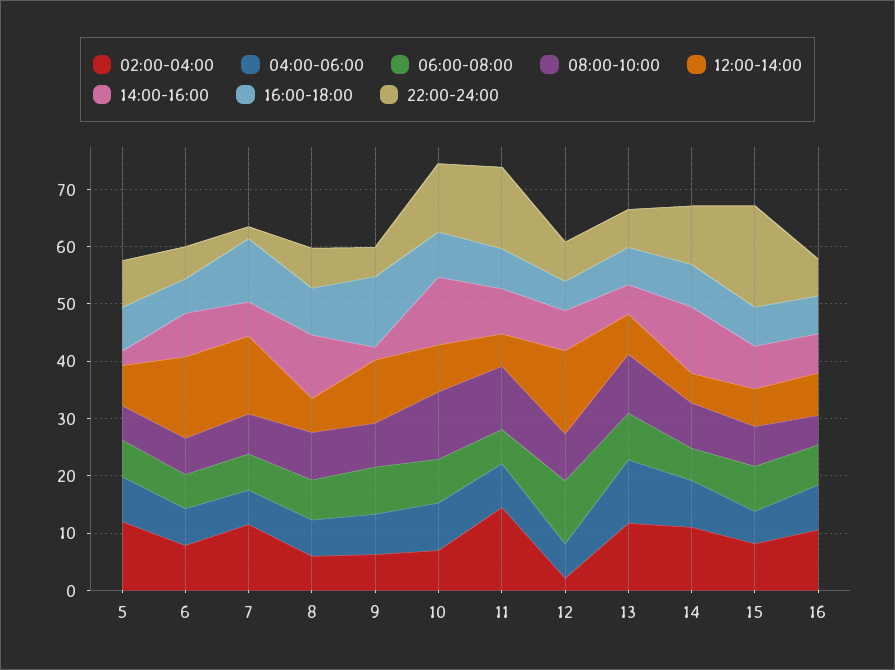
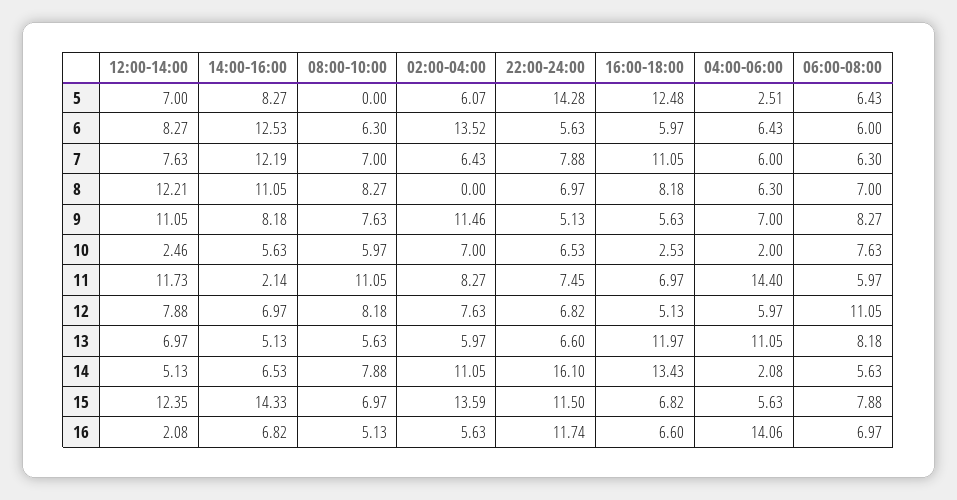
  {
    "02:00-04:00": {
-     "5": 12,
+     "5": 6.07,
-     "6": 8,
+     "6": 13.52,
-     "7": 12,
+     "7": 6.43,
-     "8": 6,
+     "8": 0,
-     "9": 6,
+     "9": 11.46,
      "10": 7,
-     "11": 14,
+     "11": 8.27,
-     "12": 2,
+     "12": 7.63,
-     "13": 12,
+     "13": 5.97,
      "14": 11.05,
-     "15": 8,
+     "15": 13.59,
-     "16": 10
+     "16": 5.63
    },
    "04:00-06:00": {
-     "5": 8,
+     "5": 2.51,
      "6": 6.43,
      "7": 6,
      "8": 6.3,
      "9": 7,
-     "10": 8,
+     "10": 2,
-     "11": 8,
+     "11": 14.4,
      "12": 5.97,
      "13": 11.05,
-     "14": 8,
+     "14": 2.08,
      "15": 5.63,
-     "16": 8
+     "16": 14.06
    },
    "06:00-08:00": {
      "5": 6.43,
      "6": 6,
      "7": 6.3,
      "8": 7,
      "9": 8.27,
      "10": 7.63,
      "11": 5.97,
      "12": 11.05,
      "13": 8.18,
      "14": 5.63,
      "15": 7.88,
      "16": 6.97
    },
    "08:00-10:00": {
-     "5": 6,
+     "5": 0,
      "6": 6.3,
      "7": 7,
      "8": 8.27,
      "9": 7.63,
-     "10": 12,
+     "10": 5.97,
      "11": 11.05,
      "12": 8.18,
-     "13": 10,
+     "13": 5.63,
      "14": 7.88,
      "15": 6.97,
      "16": 5.13
    },
    "12:00-14:00": {
      "5": 7,
-     "6": 14,
+     "6": 8.27,
-     "7": 14,
+     "7": 7.63,
-     "8": 6,
+     "8": 12.21,
      "9": 11.05,
-     "10": 8,
+     "10": 2.46,
-     "11": 6,
+     "11": 11.73,
-     "12": 14,
+     "12": 7.88,
      "13": 6.97,
      "14": 5.13,
-     "15": 6,
+     "15": 12.35,
-     "16": 8
+     "16": 2.08
    },
    "14:00-16:00": {
-     "5": 2,
+     "5": 8.27,
-     "6": 8,
+     "6": 12.53,
-     "7": 6,
+     "7": 12.19,
      "8": 11.05,
-     "9": 2,
+     "9": 8.18,
-     "10": 12,
+     "10": 5.63,
-     "11": 8,
+     "11": 2.14,
      "12": 6.97,
      "13": 5.13,
-     "14": 12,
+     "14": 6.53,
-     "15": 8,
+     "15": 14.33,
      "16": 6.82
    },
    "16:00-18:00": {
-     "5": 8,
+     "5": 12.48,
      "6": 5.97,
      "7": 11.05,
      "8": 8.18,
-     "9": 12,
+     "9": 5.63,
-     "10": 8,
+     "10": 2.53,
      "11": 6.97,
      "12": 5.13,
-     "13": 6,
+     "13": 11.97,
-     "14": 8,
+     "14": 13.43,
      "15": 6.82,
      "16": 6.6
    },
    "22:00-24:00": {
-     "5": 8,
+     "5": 14.28,
      "6": 5.63,
-     "7": 2,
+     "7": 7.88,
      "8": 6.97,
      "9": 5.13,
-     "10": 12,
+     "10": 6.53,
-     "11": 14,
+     "11": 7.45,
      "12": 6.82,
      "13": 6.6,
-     "14": 10,
+     "14": 16.1,
-     "15": 18,
+     "15": 11.5,
-     "16": 6
+     "16": 11.74
    }
  }

